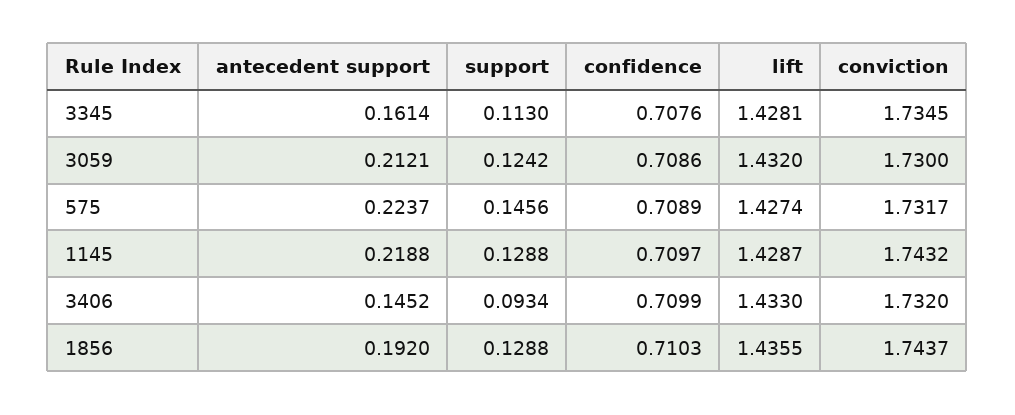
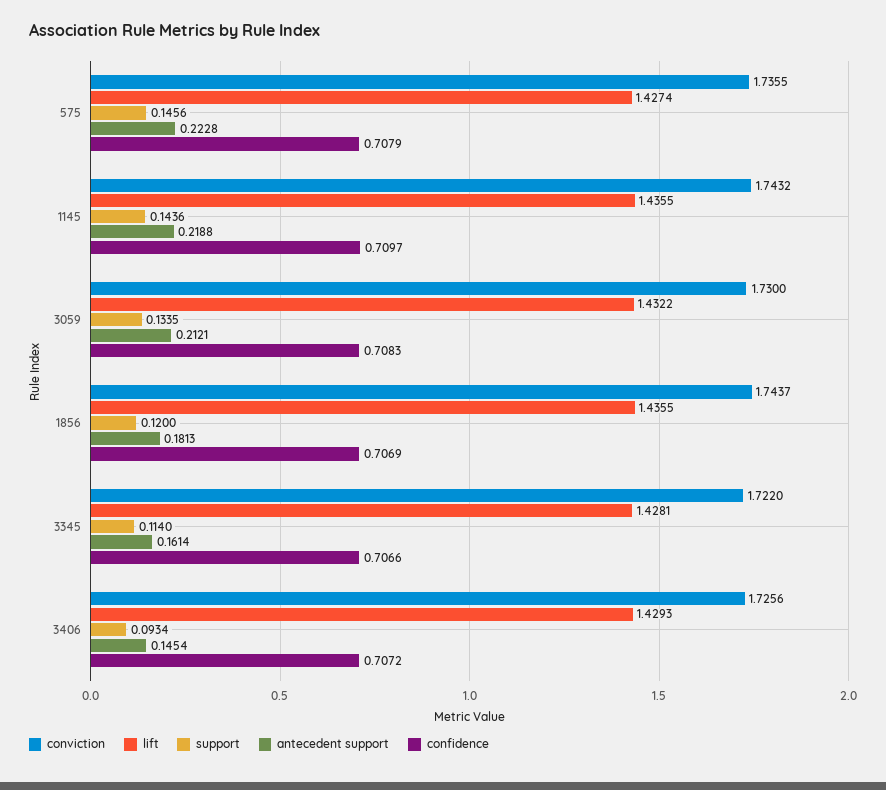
  {
    "antecedent support": {
      "3345": 0.1614,
      "3059": 0.2121,
-     "575": 0.2237,
+     "575": 0.2228,
      "1145": 0.2188,
-     "3406": 0.1452,
+     "3406": 0.1454,
-     "1856": 0.192
+     "1856": 0.1813
    },
    "support": {
-     "3345": 0.113,
+     "3345": 0.114,
-     "3059": 0.1242,
+     "3059": 0.1335,
      "575": 0.1456,
-     "1145": 0.1288,
+     "1145": 0.1436,
      "3406": 0.0934,
-     "1856": 0.1288
+     "1856": 0.12
    },
    "confidence": {
-     "3345": 0.7076,
+     "3345": 0.7066,
-     "3059": 0.7086,
+     "3059": 0.7083,
-     "575": 0.7089,
+     "575": 0.7079,
      "1145": 0.7097,
-     "3406": 0.7099,
+     "3406": 0.7072,
-     "1856": 0.7103
+     "1856": 0.7069
    },
    "lift": {
      "3345": 1.4281,
-     "3059": 1.432,
+     "3059": 1.4322,
      "575": 1.4274,
-     "1145": 1.4287,
+     "1145": 1.4355,
-     "3406": 1.433,
+     "3406": 1.4293,
      "1856": 1.4355
    },
    "conviction": {
-     "3345": 1.7345,
+     "3345": 1.722,
      "3059": 1.73,
-     "575": 1.7317,
+     "575": 1.7355,
      "1145": 1.7432,
-     "3406": 1.732,
+     "3406": 1.7256,
      "1856": 1.7437
    }
  }

